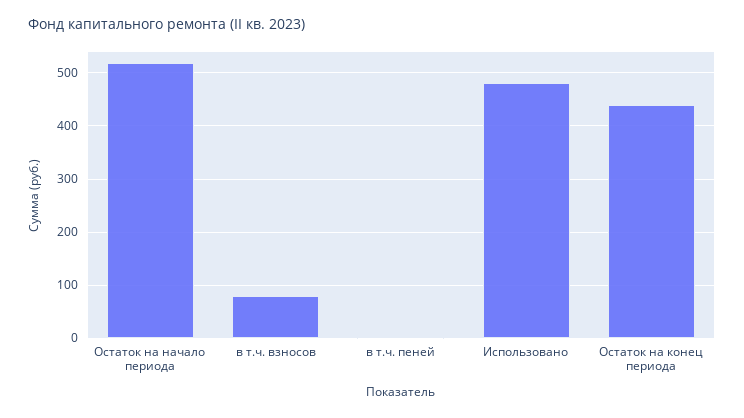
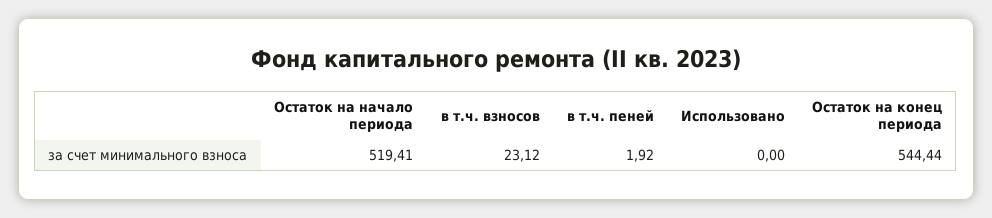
  {
    "Остаток на начало периода": 519.41,
-   "в т.ч. взносов": 80,
+   "в т.ч. взносов": 23.12,
    "в т.ч. пеней": 1.92,
-   "Использовано": 480,
+   "Использовано": 0,
-   "Остаток на конец периода": 440
+   "Остаток на конец периода": 544.44
  }

